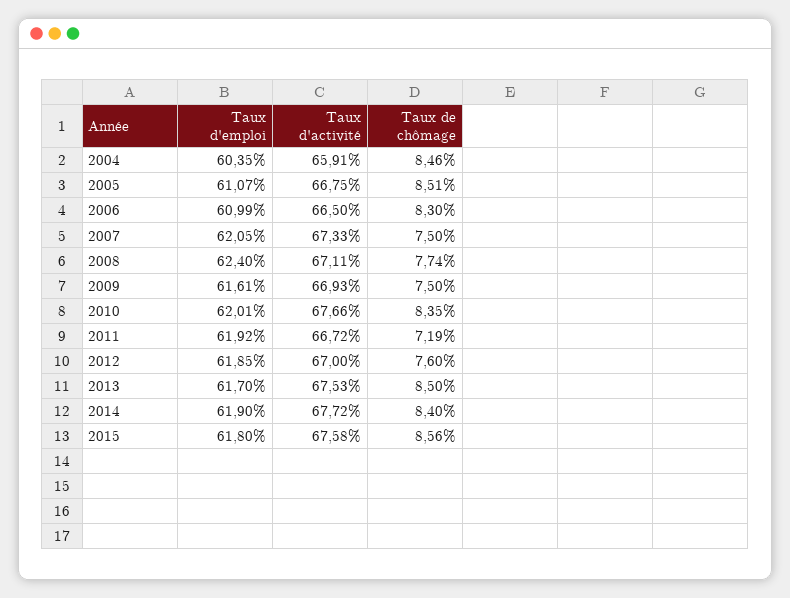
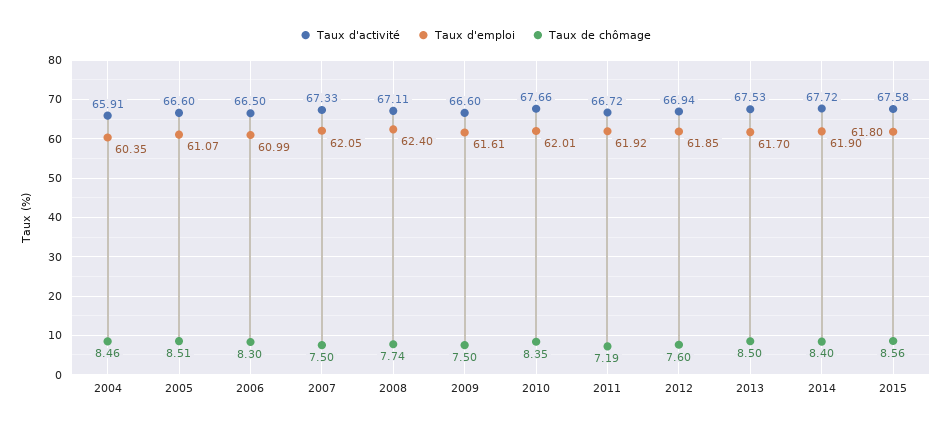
  {
    "Taux d'emploi": {
      "2004": 60.35,
      "2005": 61.07,
      "2006": 60.99,
      "2007": 62.05,
      "2008": 62.4,
      "2009": 61.61,
      "2010": 62.01,
      "2011": 61.92,
      "2012": 61.85,
      "2013": 61.7,
      "2014": 61.9,
      "2015": 61.8
    },
    "Taux d'activité": {
      "2004": 65.91,
-     "2005": 66.75,
+     "2005": 66.6,
      "2006": 66.5,
      "2007": 67.33,
      "2008": 67.11,
-     "2009": 66.93,
+     "2009": 66.6,
      "2010": 67.66,
      "2011": 66.72,
-     "2012": 67,
+     "2012": 66.94,
      "2013": 67.53,
      "2014": 67.72,
      "2015": 67.58
    },
    "Taux de chômage": {
      "2004": 8.46,
      "2005": 8.51,
      "2006": 8.3,
      "2007": 7.5,
      "2008": 7.74,
      "2009": 7.5,
      "2010": 8.35,
      "2011": 7.19,
      "2012": 7.6,
      "2013": 8.5,
      "2014": 8.4,
      "2015": 8.56
    }
  }

